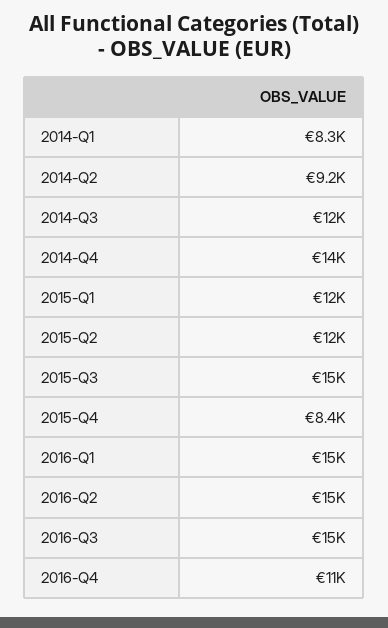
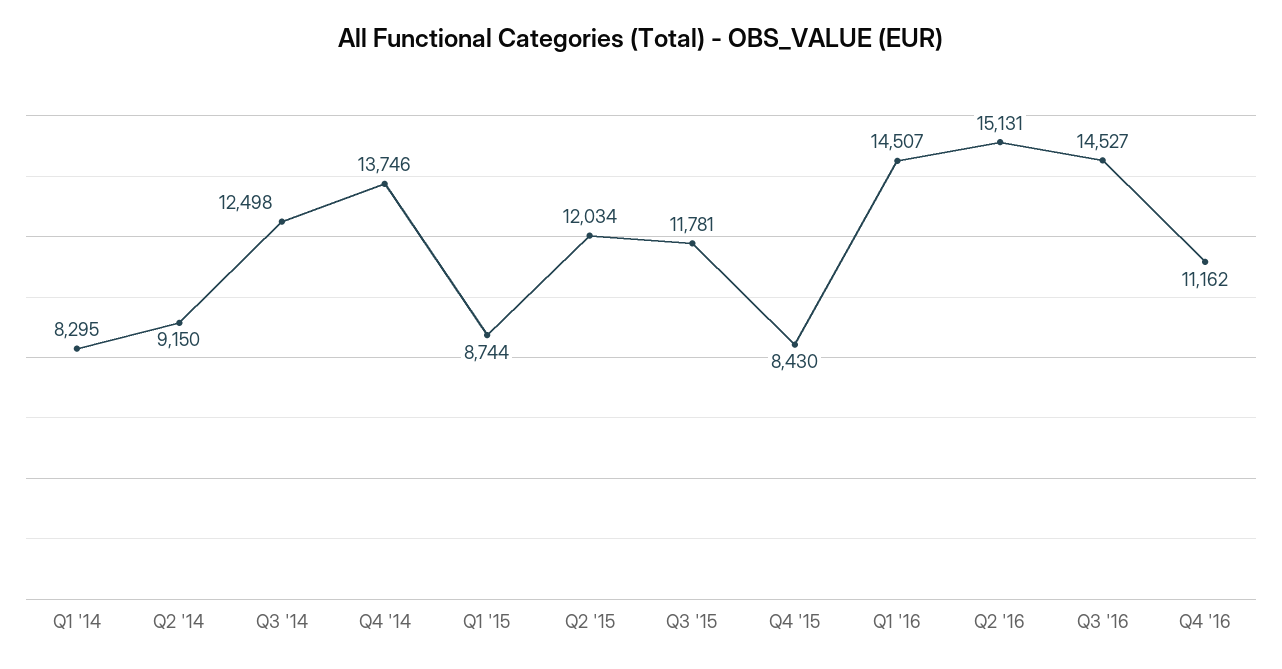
  {
    "2014-Q1": 8295,
    "2014-Q2": 9150,
    "2014-Q3": 12498,
    "2014-Q4": 13746,
-   "2015-Q1": 12000,
+   "2015-Q1": 8744,
    "2015-Q2": 12034,
-   "2015-Q3": 15000,
+   "2015-Q3": 11781,
    "2015-Q4": 8430,
    "2016-Q1": 14507,
    "2016-Q2": 15131,
    "2016-Q3": 14527,
    "2016-Q4": 11162
  }

